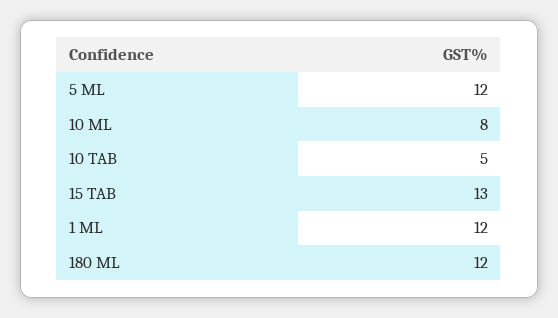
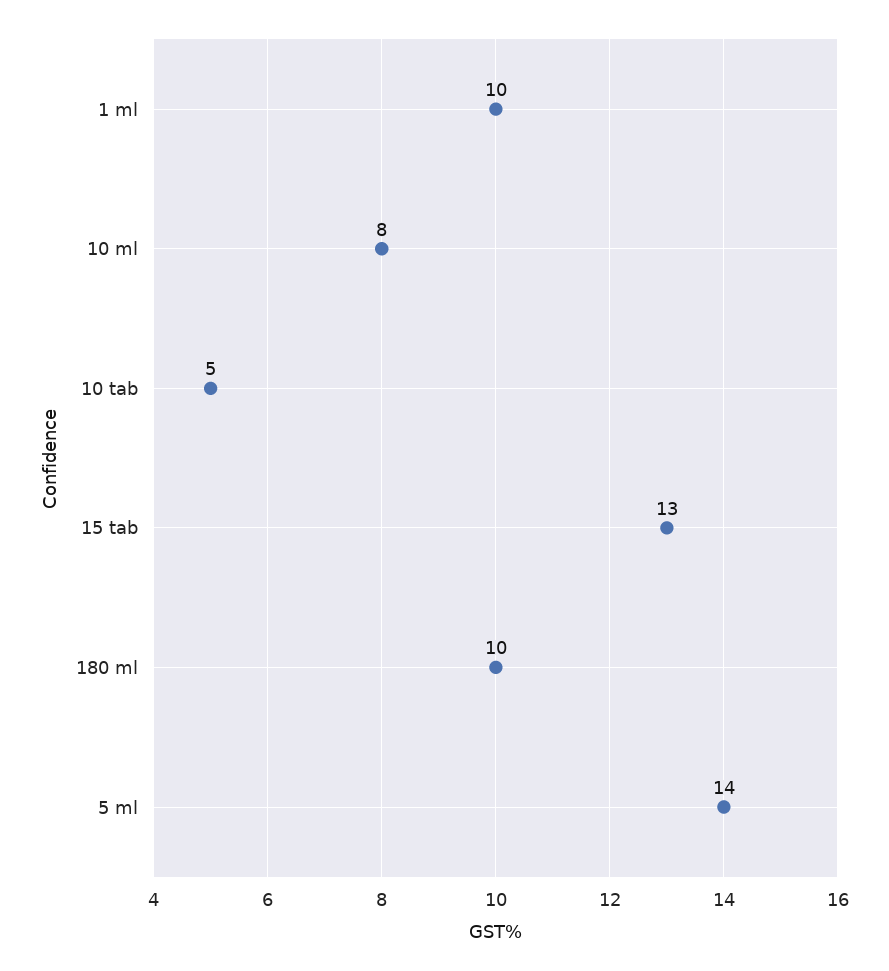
  {
-   "5 ML": 12,
+   "5 ML": 14,
    "10 ML": 8,
    "10 TAB": 5,
    "15 TAB": 13,
-   "1 ML": 12,
+   "1 ML": 10,
-   "180 ML": 12
+   "180 ML": 10
  }

